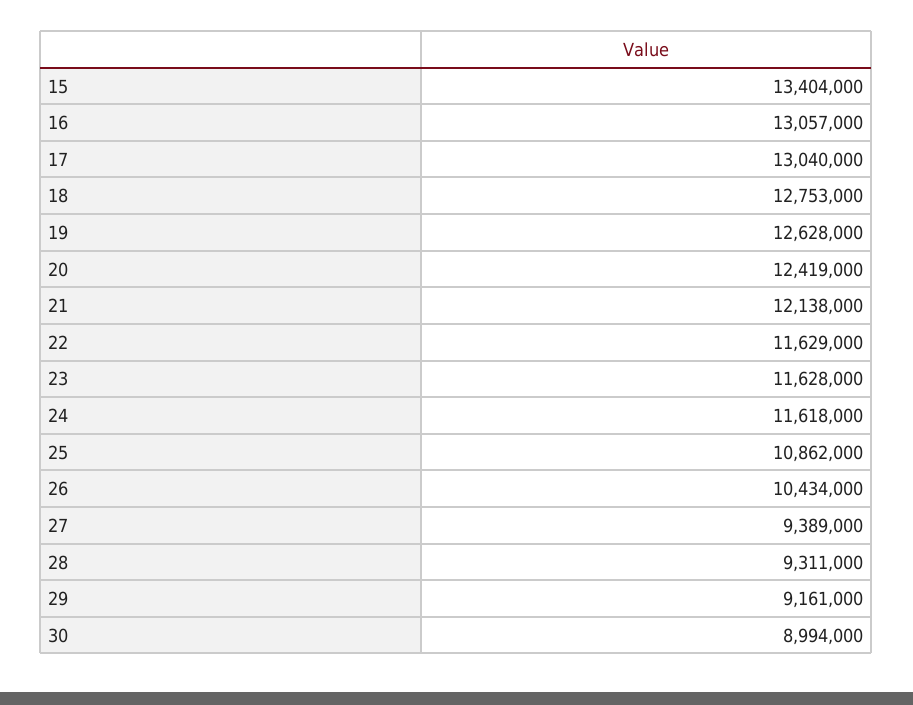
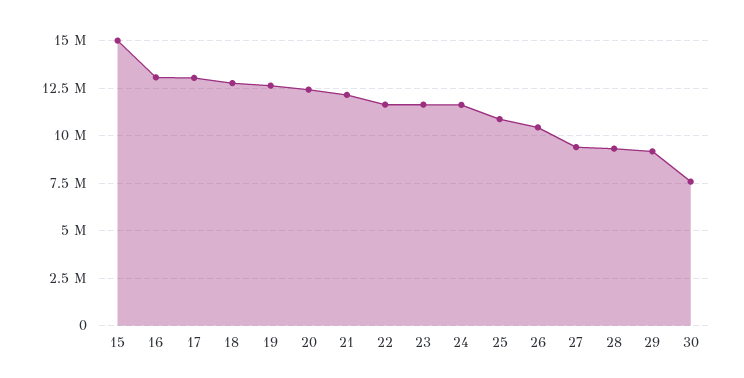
  {
-   "15": 13404000,
+   "15": 15000000,
    "16": 13057000,
    "17": 13040000,
    "18": 12753000,
    "19": 12628000,
    "20": 12419000,
    "21": 12138000,
    "22": 11629000,
    "23": 11628000,
    "24": 11618000,
    "25": 10862000,
    "26": 10434000,
    "27": 9389000,
    "28": 9311000,
    "29": 9161000,
-   "30": 8994000
+   "30": 7500000
  }

